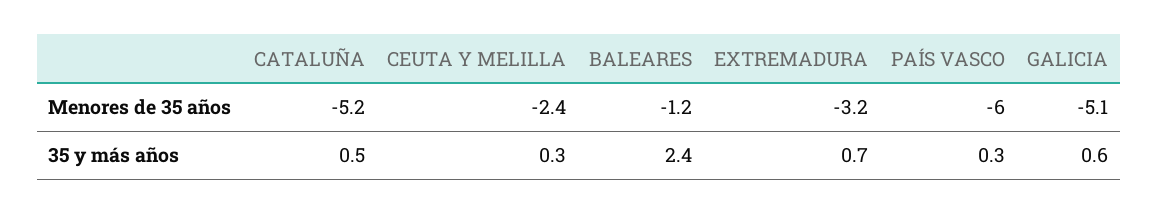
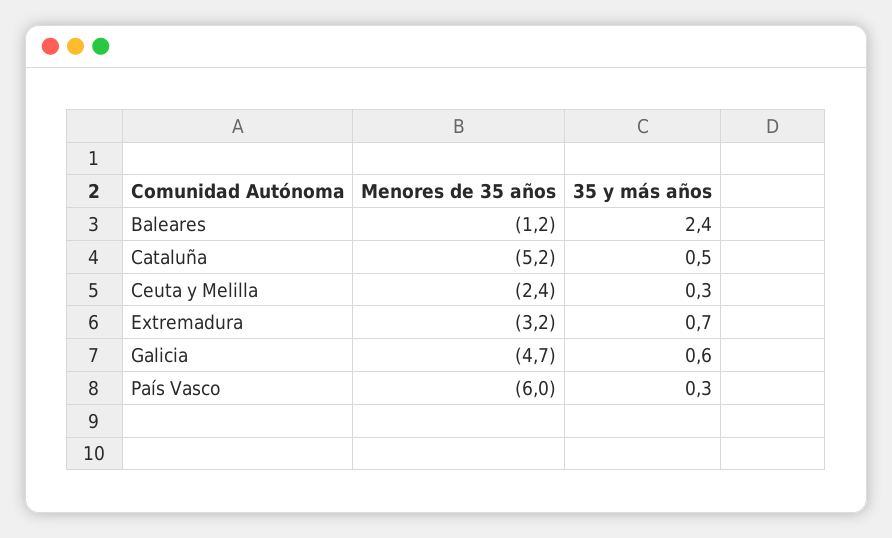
  {
    "CATALUÑA": {
      "Menores de 35 años": -5.2,
      "35 y más años": 0.5
    },
    "CEUTA Y MELILLA": {
      "Menores de 35 años": -2.4,
      "35 y más años": 0.3
    },
    "BALEARES": {
      "Menores de 35 años": -1.2,
      "35 y más años": 2.4
    },
    "EXTREMADURA": {
      "Menores de 35 años": -3.2,
      "35 y más años": 0.7
    },
    "PAÍS VASCO": {
      "Menores de 35 años": -6,
      "35 y más años": 0.3
    },
    "GALICIA": {
-     "Menores de 35 años": -5.1,
+     "Menores de 35 años": -4.7,
      "35 y más años": 0.6
    }
  }

